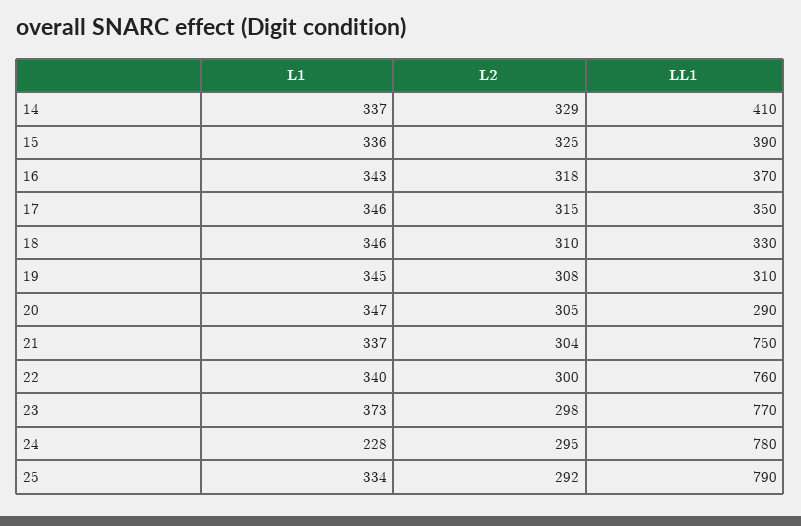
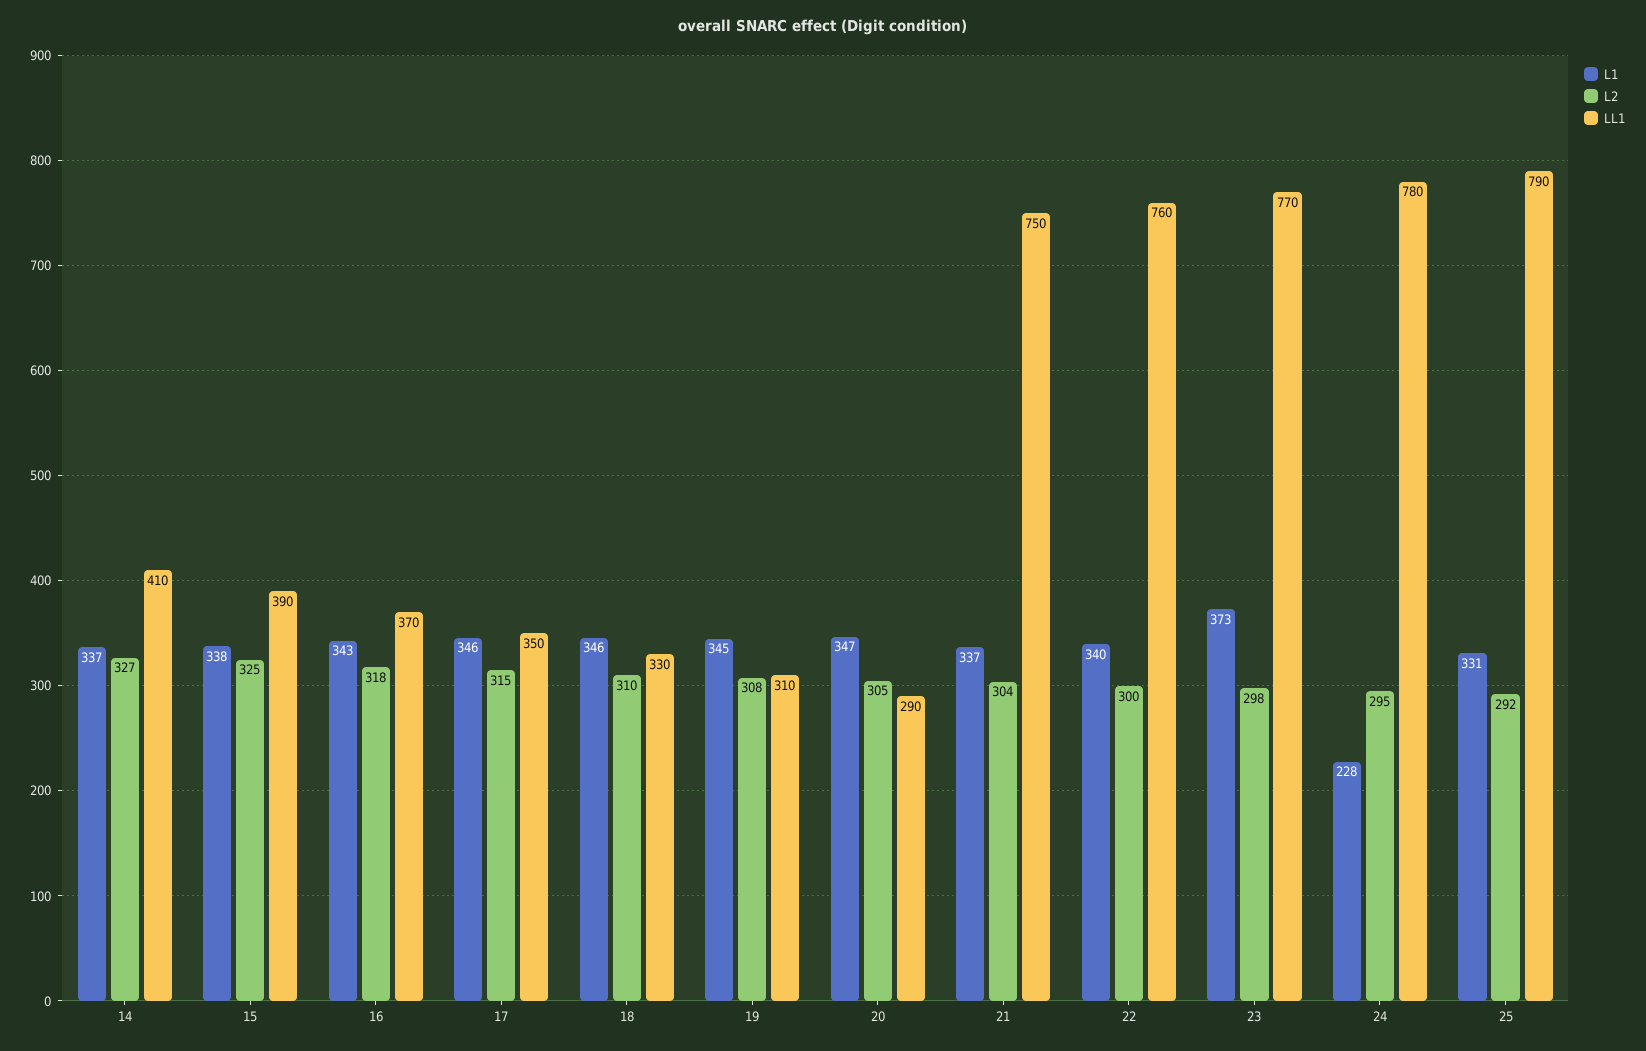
  {
    "L1": {
      "14": 337,
-     "15": 336,
+     "15": 338,
      "16": 343,
      "17": 346,
      "18": 346,
      "19": 345,
      "20": 347,
      "21": 337,
      "22": 340,
      "23": 373,
      "24": 228,
-     "25": 334
+     "25": 331
    },
    "L2": {
-     "14": 329,
+     "14": 327,
      "15": 325,
      "16": 318,
      "17": 315,
      "18": 310,
      "19": 308,
      "20": 305,
      "21": 304,
      "22": 300,
      "23": 298,
      "24": 295,
      "25": 292
    },
    "LL1": {
      "14": 410,
      "15": 390,
      "16": 370,
      "17": 350,
      "18": 330,
      "19": 310,
      "20": 290,
      "21": 750,
      "22": 760,
      "23": 770,
      "24": 780,
      "25": 790
    }
  }

